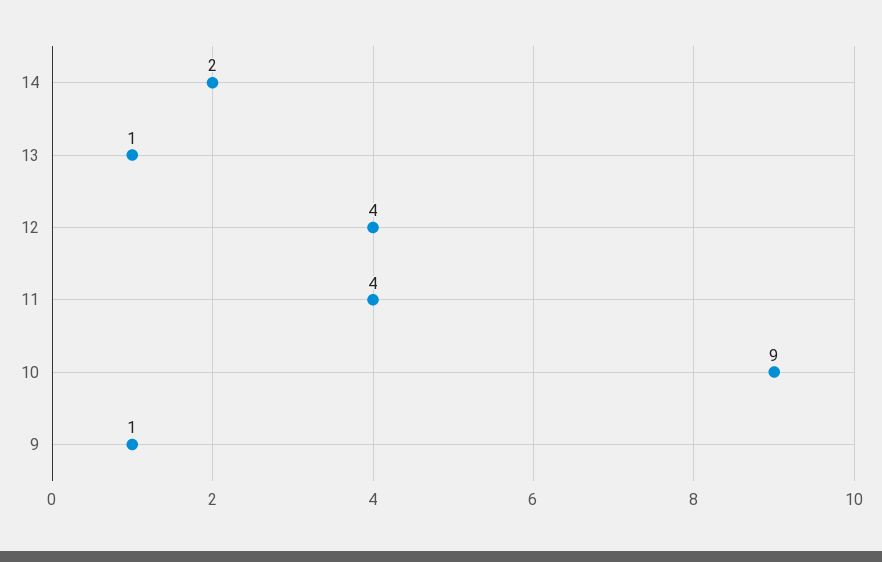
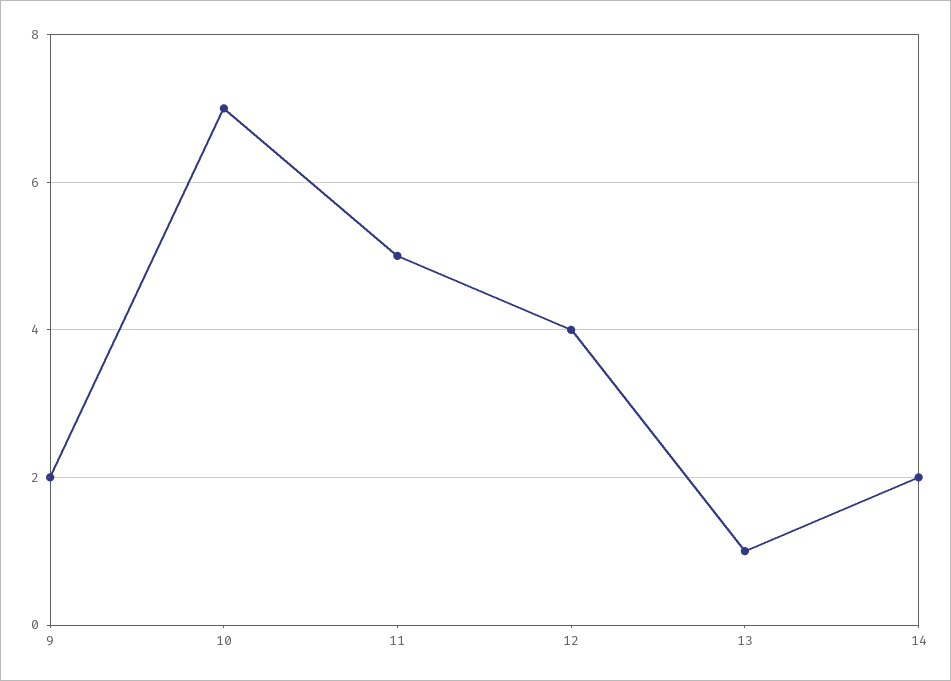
  {
    "14": 2,
    "13": 1,
    "12": 4,
-   "11": 4,
+   "11": 5,
-   "10": 9,
+   "10": 7,
-   "9": 1
+   "9": 2
  }

